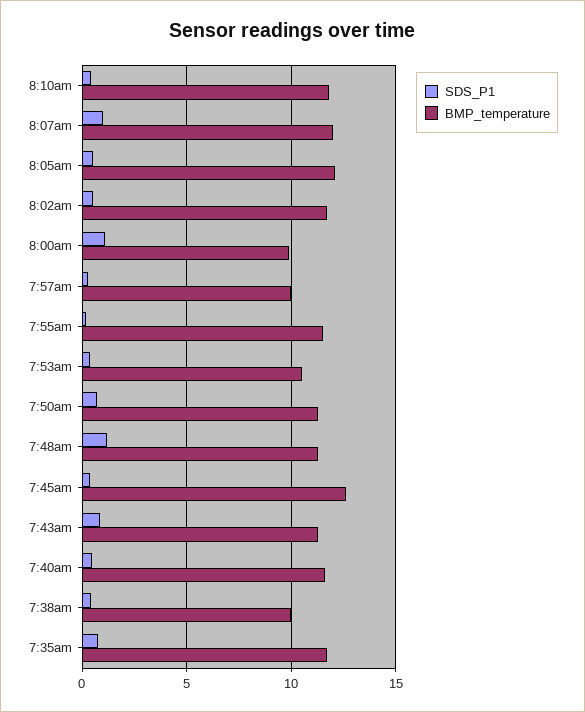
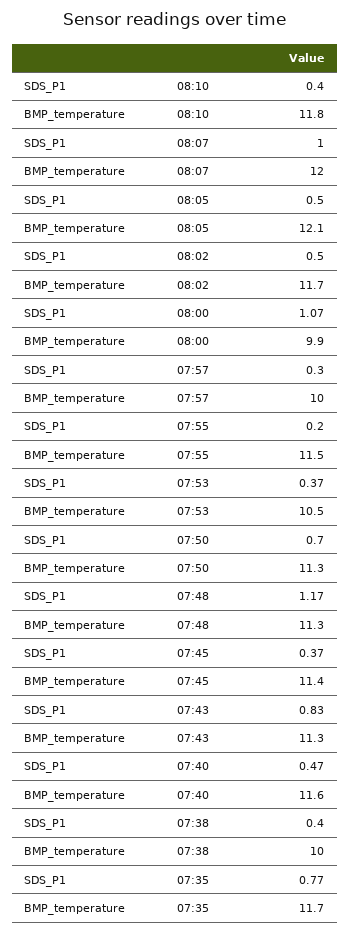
  {
    "SDS_P1": {
      "8:10am": 0.4,
      "8:07am": 1,
      "8:05am": 0.5,
      "8:02am": 0.5,
      "8:00am": 1.07,
      "7:57am": 0.3,
      "7:55am": 0.2,
      "7:53am": 0.37,
      "7:50am": 0.7,
      "7:48am": 1.17,
      "7:45am": 0.37,
      "7:43am": 0.83,
      "7:40am": 0.47,
      "7:38am": 0.4,
      "7:35am": 0.77
    },
    "BMP_temperature": {
      "8:10am": 11.8,
      "8:07am": 12,
      "8:05am": 12.1,
      "8:02am": 11.7,
      "8:00am": 9.9,
      "7:57am": 10,
      "7:55am": 11.5,
      "7:53am": 10.5,
      "7:50am": 11.3,
      "7:48am": 11.3,
-     "7:45am": 12.5,
+     "7:45am": 11.4,
      "7:43am": 11.3,
      "7:40am": 11.6,
      "7:38am": 10,
      "7:35am": 11.7
    }
  }

